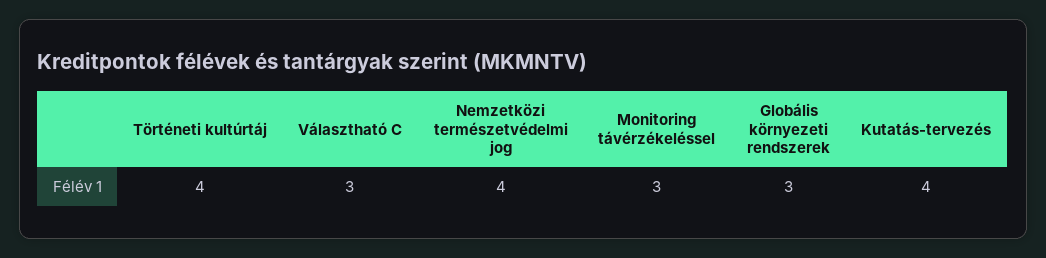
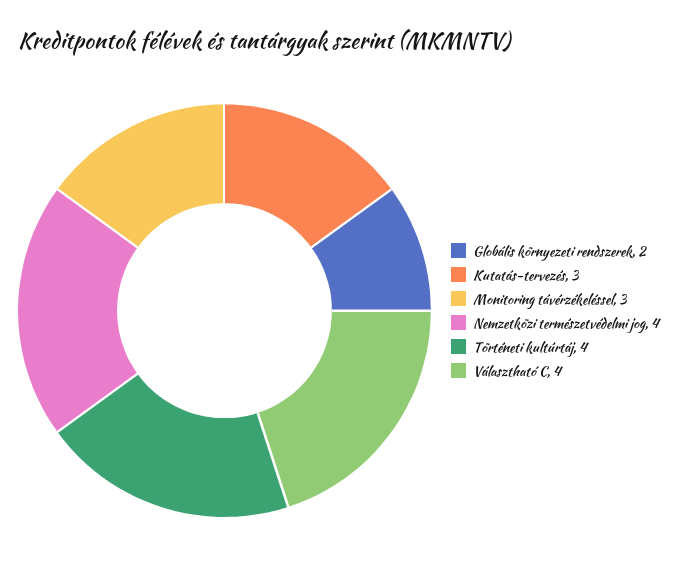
  {
    "Történeti kultúrtáj": 4,
-   "Választható C": 3,
+   "Választható C": 4,
    "Nemzetközi természetvédelmi jog": 4,
    "Monitoring távérzékeléssel": 3,
-   "Globális környezeti rendszerek": 3,
+   "Globális környezeti rendszerek": 2,
-   "Kutatás-tervezés": 4
+   "Kutatás-tervezés": 3
  }

